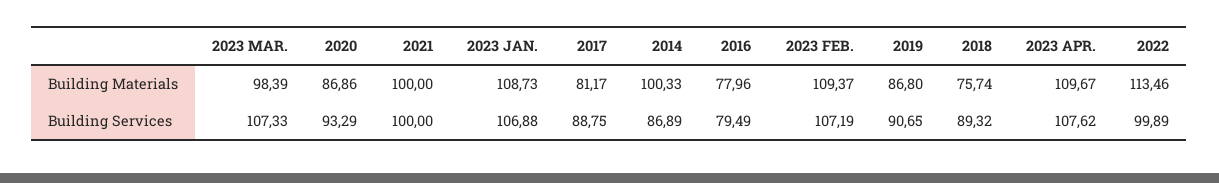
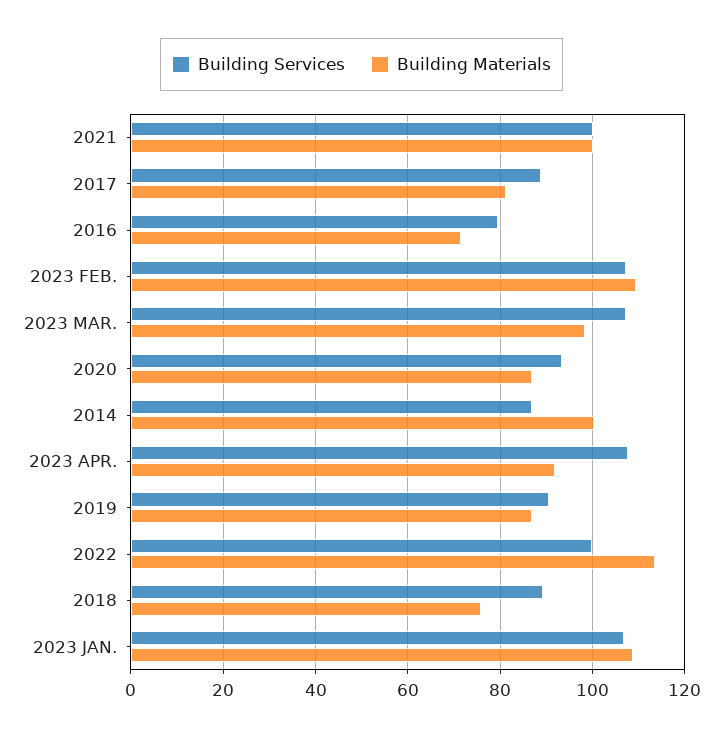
  {
    "Building Materials": {
      "2023 MAR.": 98.39,
      "2020": 86.86,
      "2021": 100,
      "2023 JAN.": 108.73,
      "2017": 81.17,
      "2014": 100.33,
-     "2016": 77.96,
+     "2016": 72,
      "2023 FEB.": 109.37,
      "2019": 86.8,
      "2018": 75.74,
-     "2023 APR.": 109.67,
+     "2023 APR.": 92,
      "2022": 113.46
    },
    "Building Services": {
      "2023 MAR.": 107.33,
      "2020": 93.29,
      "2021": 100,
      "2023 JAN.": 106.88,
      "2017": 88.75,
      "2014": 86.89,
      "2016": 79.49,
      "2023 FEB.": 107.19,
      "2019": 90.65,
      "2018": 89.32,
      "2023 APR.": 107.62,
      "2022": 99.89
    }
  }

